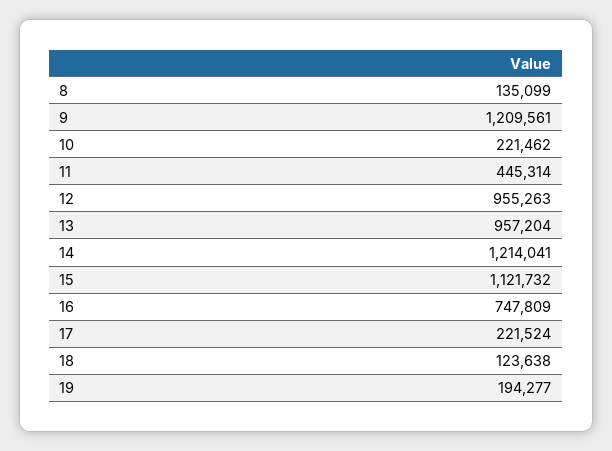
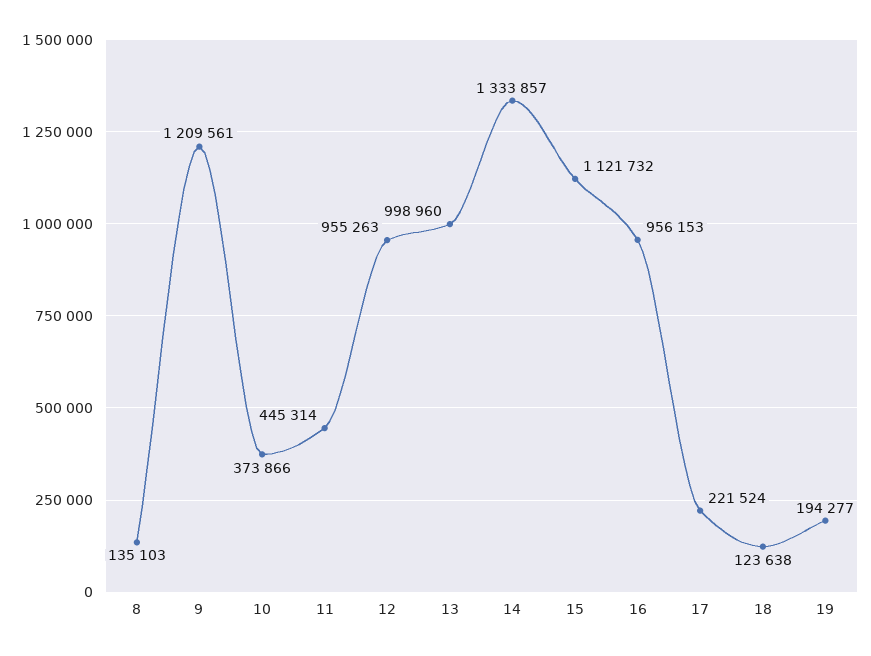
  {
-   "8": 135099,
+   "8": 135103,
    "9": 1209561,
-   "10": 221462,
+   "10": 373866,
    "11": 445314,
    "12": 955263,
-   "13": 957204,
+   "13": 998960,
-   "14": 1214041,
+   "14": 1333857,
    "15": 1121732,
-   "16": 747809,
+   "16": 956153,
    "17": 221524,
    "18": 123638,
    "19": 194277
  }

